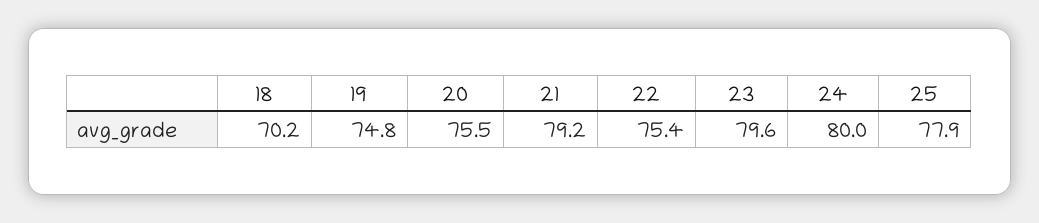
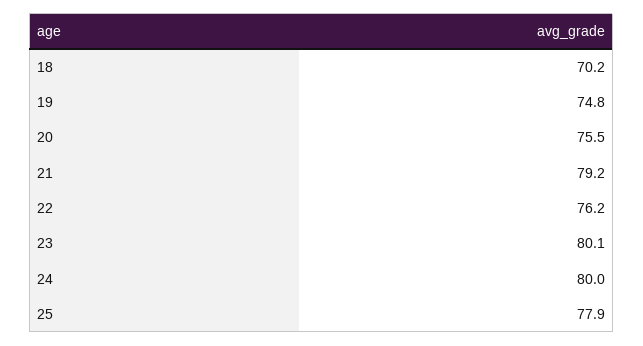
  {
    "18": 70.2,
    "19": 74.8,
    "20": 75.5,
    "21": 79.2,
-   "22": 75.4,
+   "22": 76.2,
-   "23": 79.6,
+   "23": 80.1,
    "24": 80,
    "25": 77.9
  }

